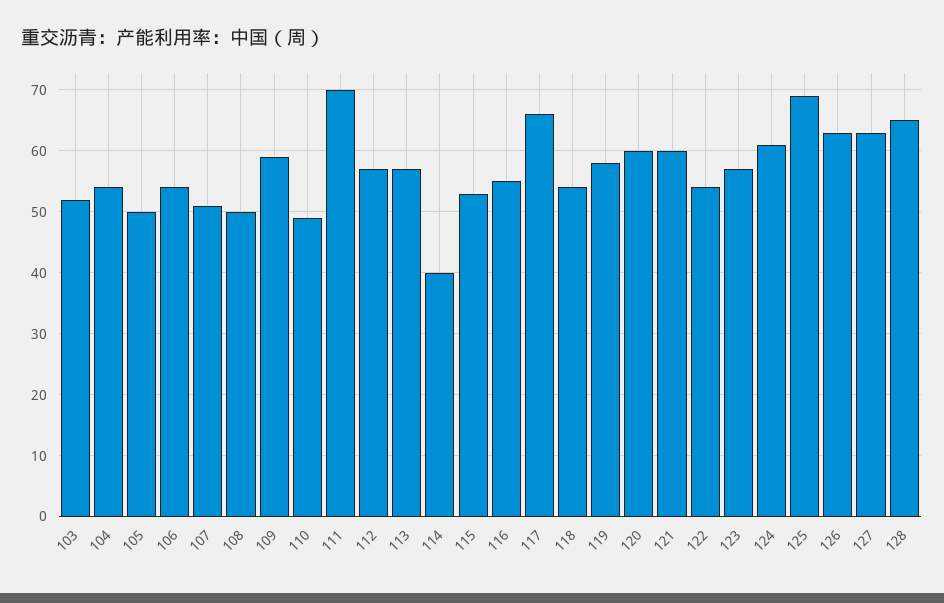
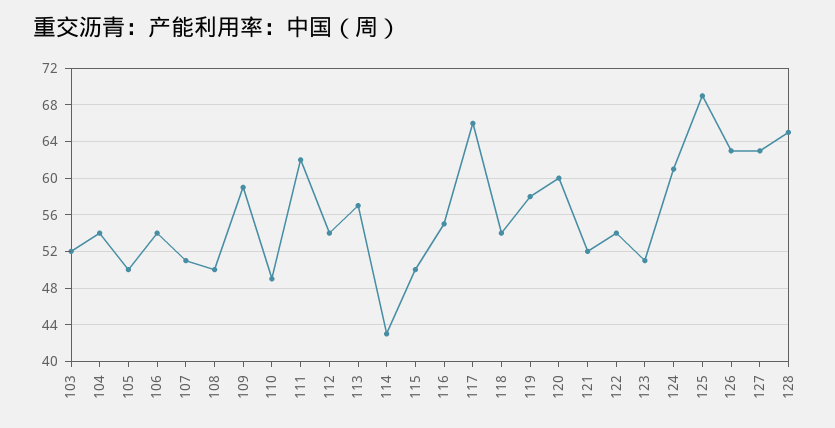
  {
    "103": 52,
    "104": 54,
    "105": 50,
    "106": 54,
    "107": 51,
    "108": 50,
    "109": 59,
    "110": 49,
-   "111": 70,
+   "111": 62,
-   "112": 57,
+   "112": 54,
    "113": 57,
-   "114": 40,
+   "114": 43,
-   "115": 53,
+   "115": 50,
    "116": 55,
    "117": 66,
    "118": 54,
    "119": 58,
    "120": 60,
-   "121": 60,
+   "121": 52,
    "122": 54,
-   "123": 57,
+   "123": 51,
    "124": 61,
    "125": 69,
    "126": 63,
    "127": 63,
    "128": 65
  }

